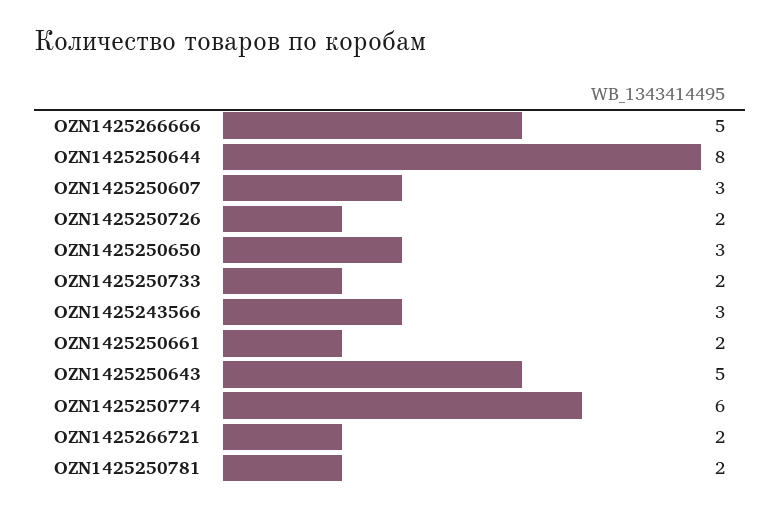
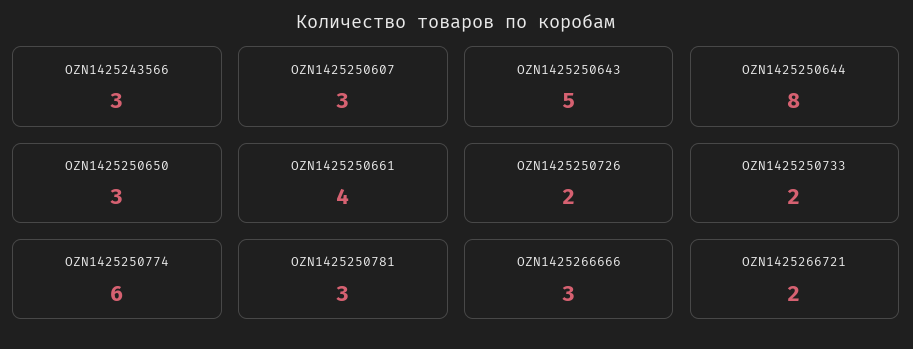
  {
-   "OZN1425266666": 5,
+   "OZN1425266666": 3,
    "OZN1425250644": 8,
    "OZN1425250607": 3,
    "OZN1425250726": 2,
    "OZN1425250650": 3,
    "OZN1425250733": 2,
    "OZN1425243566": 3,
-   "OZN1425250661": 2,
+   "OZN1425250661": 4,
    "OZN1425250643": 5,
    "OZN1425250774": 6,
    "OZN1425266721": 2,
-   "OZN1425250781": 2
+   "OZN1425250781": 3
  }

